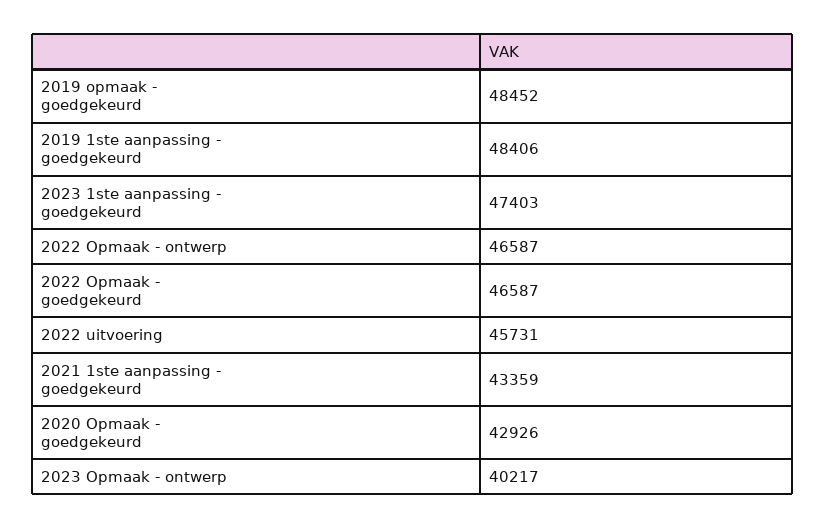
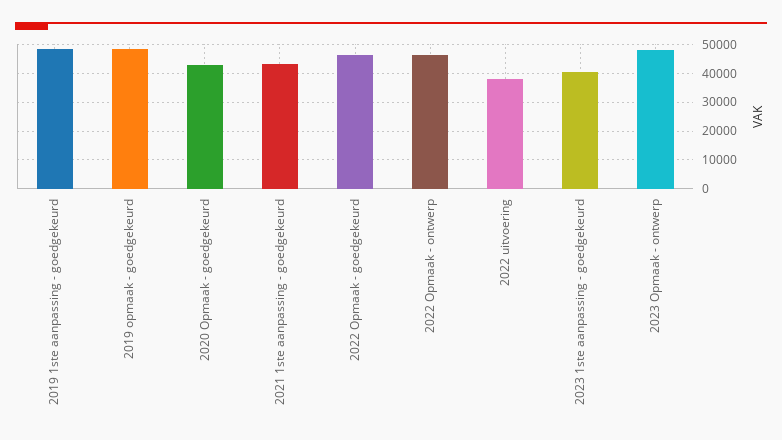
  {
    "2019 opmaak - goedgekeurd": 48452,
    "2019 1ste aanpassing - goedgekeurd": 48406,
-   "2023 1ste aanpassing - goedgekeurd": 47403,
+   "2023 1ste aanpassing - goedgekeurd": 40000,
    "2022 Opmaak - ontwerp": 46587,
    "2022 Opmaak - goedgekeurd": 46587,
-   "2022 uitvoering": 45731,
+   "2022 uitvoering": 37500,
    "2021 1ste aanpassing - goedgekeurd": 43359,
    "2020 Opmaak - goedgekeurd": 42926,
-   "2023 Opmaak - ontwerp": 40217
+   "2023 Opmaak - ontwerp": 47500
  }

